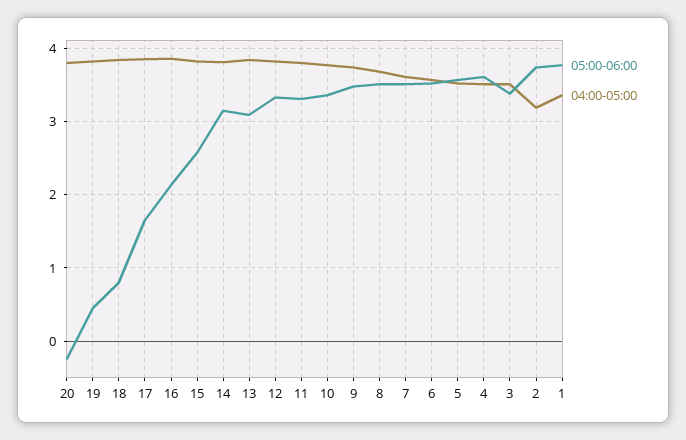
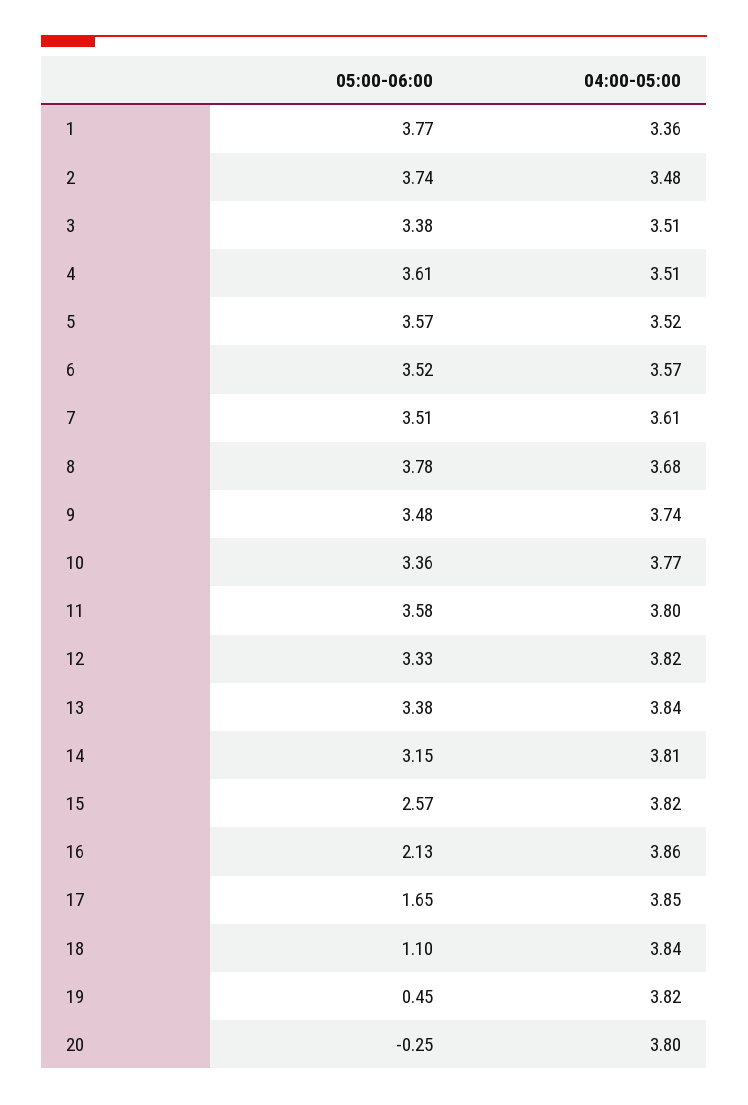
  {
    "05:00-06:00": {
      "20": -0.25,
      "19": 0.45,
-     "18": 0.8,
+     "18": 1.1,
      "17": 1.65,
      "16": 2.13,
      "15": 2.57,
      "14": 3.15,
-     "13": 3.1,
+     "13": 3.38,
      "12": 3.33,
-     "11": 3.3,
+     "11": 3.58,
      "10": 3.36,
      "9": 3.48,
-     "8": 3.5,
+     "8": 3.78,
      "7": 3.51,
      "6": 3.52,
      "5": 3.57,
      "4": 3.61,
      "3": 3.38,
      "2": 3.74,
      "1": 3.77
    },
    "04:00-05:00": {
      "20": 3.8,
      "19": 3.82,
      "18": 3.84,
      "17": 3.85,
      "16": 3.86,
      "15": 3.82,
      "14": 3.81,
      "13": 3.84,
      "12": 3.82,
      "11": 3.8,
      "10": 3.77,
      "9": 3.74,
      "8": 3.68,
      "7": 3.61,
      "6": 3.57,
      "5": 3.52,
      "4": 3.51,
      "3": 3.51,
-     "2": 3.2,
+     "2": 3.48,
      "1": 3.36
    }
  }

